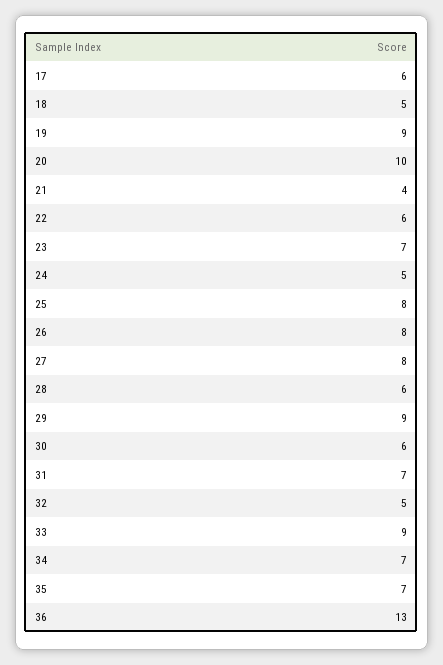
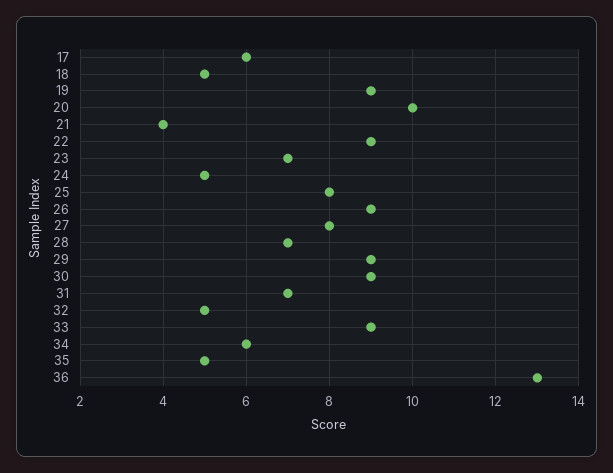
  {
    "17": 6,
    "18": 5,
    "19": 9,
    "20": 10,
    "21": 4,
-   "22": 6,
+   "22": 9,
    "23": 7,
    "24": 5,
    "25": 8,
-   "26": 8,
+   "26": 9,
    "27": 8,
-   "28": 6,
+   "28": 7,
    "29": 9,
-   "30": 6,
+   "30": 9,
    "31": 7,
    "32": 5,
    "33": 9,
-   "34": 7,
+   "34": 6,
-   "35": 7,
+   "35": 5,
    "36": 13
  }

